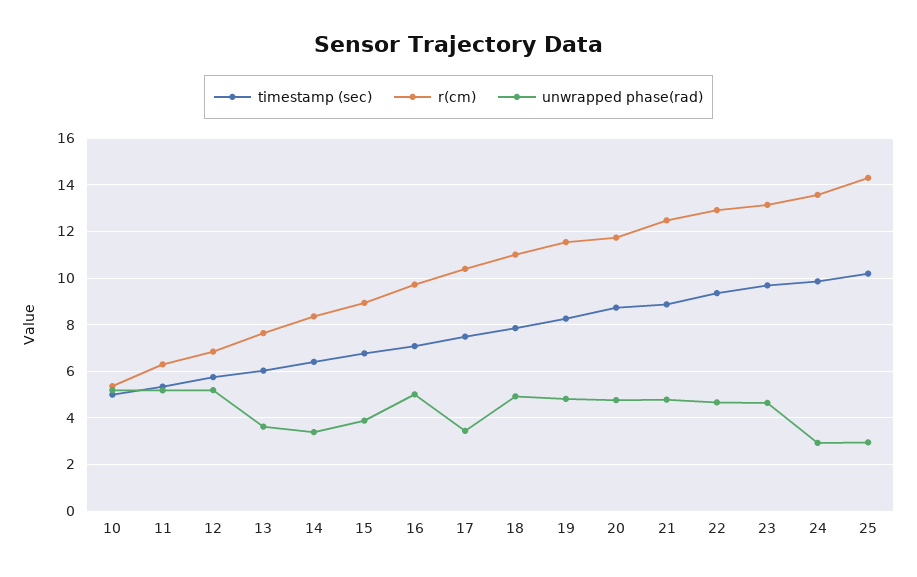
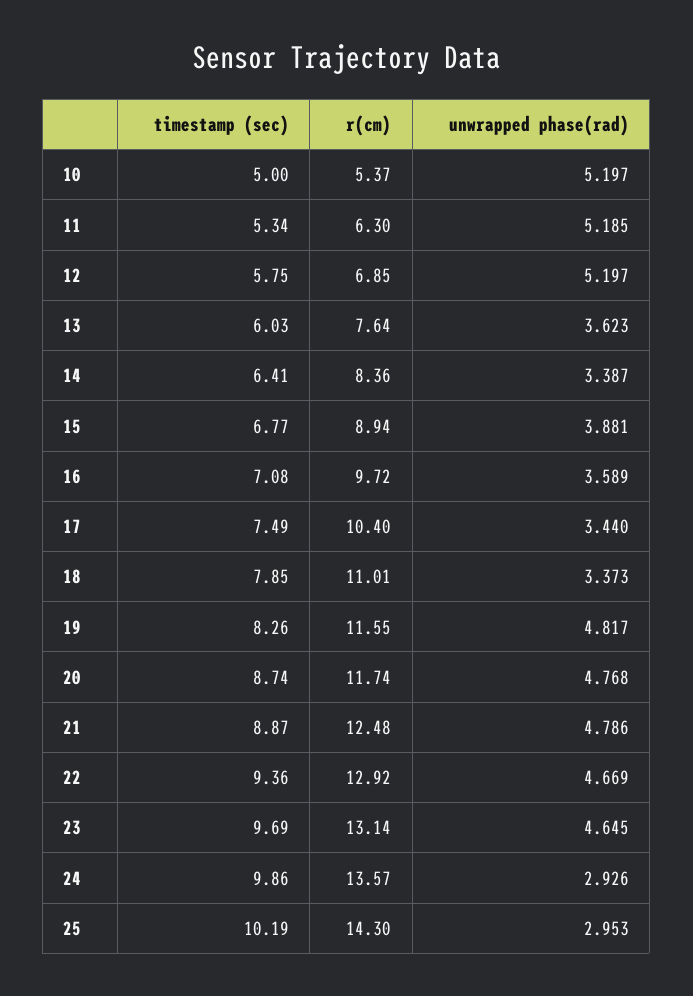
  {
    "timestamp (sec)": {
      "10": 5,
      "11": 5.34,
      "12": 5.75,
      "13": 6.03,
      "14": 6.41,
      "15": 6.77,
      "16": 7.08,
      "17": 7.49,
      "18": 7.85,
      "19": 8.26,
      "20": 8.74,
      "21": 8.87,
      "22": 9.36,
      "23": 9.69,
      "24": 9.86,
      "25": 10.19
    },
    "r(cm)": {
      "10": 5.37,
      "11": 6.3,
      "12": 6.85,
      "13": 7.64,
      "14": 8.36,
      "15": 8.94,
      "16": 9.72,
      "17": 10.4,
      "18": 11.01,
      "19": 11.55,
      "20": 11.74,
      "21": 12.48,
      "22": 12.92,
      "23": 13.14,
      "24": 13.57,
      "25": 14.3
    },
    "unwrapped phase(rad)": {
      "10": 5.197,
      "11": 5.185,
      "12": 5.197,
      "13": 3.623,
      "14": 3.387,
      "15": 3.881,
-     "16": 5,
+     "16": 3.589,
      "17": 3.44,
-     "18": 5,
+     "18": 3.373,
      "19": 4.817,
      "20": 4.768,
      "21": 4.786,
      "22": 4.669,
      "23": 4.645,
      "24": 2.926,
      "25": 2.953
    }
  }

